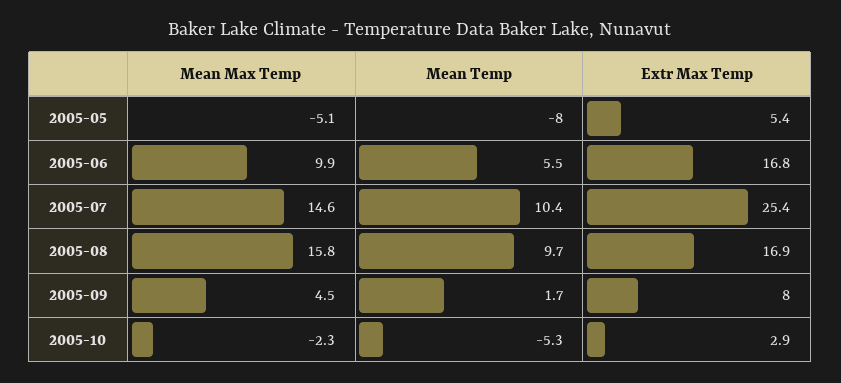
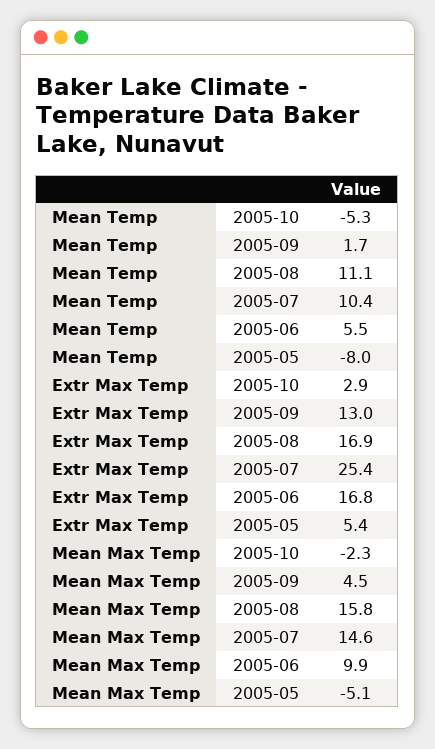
  {
    "Mean Max Temp": {
      "2005-05": -5.1,
      "2005-06": 9.9,
      "2005-07": 14.6,
      "2005-08": 15.8,
      "2005-09": 4.5,
      "2005-10": -2.3
    },
    "Mean Temp": {
      "2005-05": -8,
      "2005-06": 5.5,
      "2005-07": 10.4,
-     "2005-08": 9.7,
+     "2005-08": 11.1,
      "2005-09": 1.7,
      "2005-10": -5.3
    },
    "Extr Max Temp": {
      "2005-05": 5.4,
      "2005-06": 16.8,
      "2005-07": 25.4,
      "2005-08": 16.9,
-     "2005-09": 8,
+     "2005-09": 13,
      "2005-10": 2.9
    }
  }

